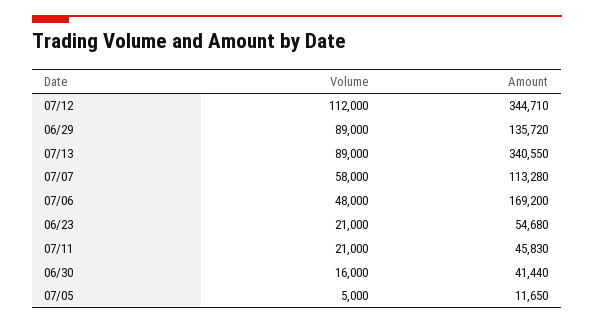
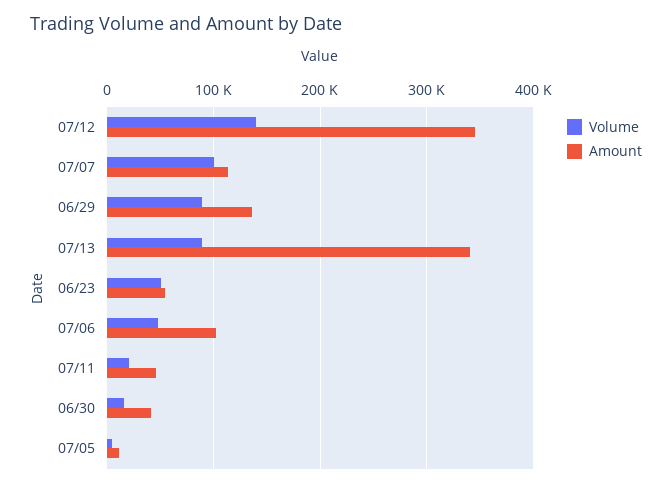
  {
    "Volume": {
-     "07/12": 112000,
+     "07/12": 140000,
      "06/29": 89000,
      "07/13": 89000,
-     "07/07": 58000,
+     "07/07": 100000,
      "07/06": 48000,
-     "06/23": 21000,
+     "06/23": 50000,
      "07/11": 21000,
      "06/30": 16000,
      "07/05": 5000
    },
    "Amount": {
      "07/12": 344710,
      "06/29": 135720,
      "07/13": 340550,
      "07/07": 113280,
-     "07/06": 169200,
+     "07/06": 100000,
      "06/23": 54680,
      "07/11": 45830,
      "06/30": 41440,
      "07/05": 11650
    }
  }

